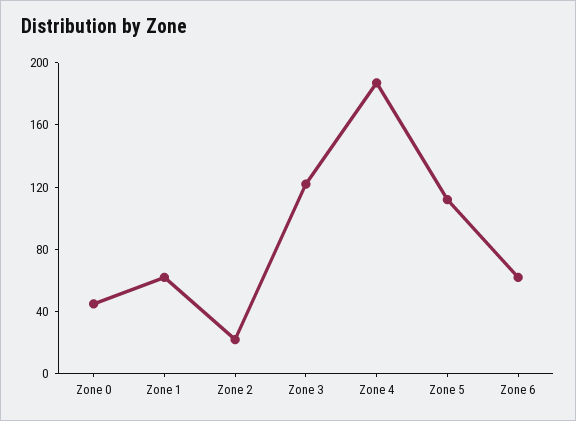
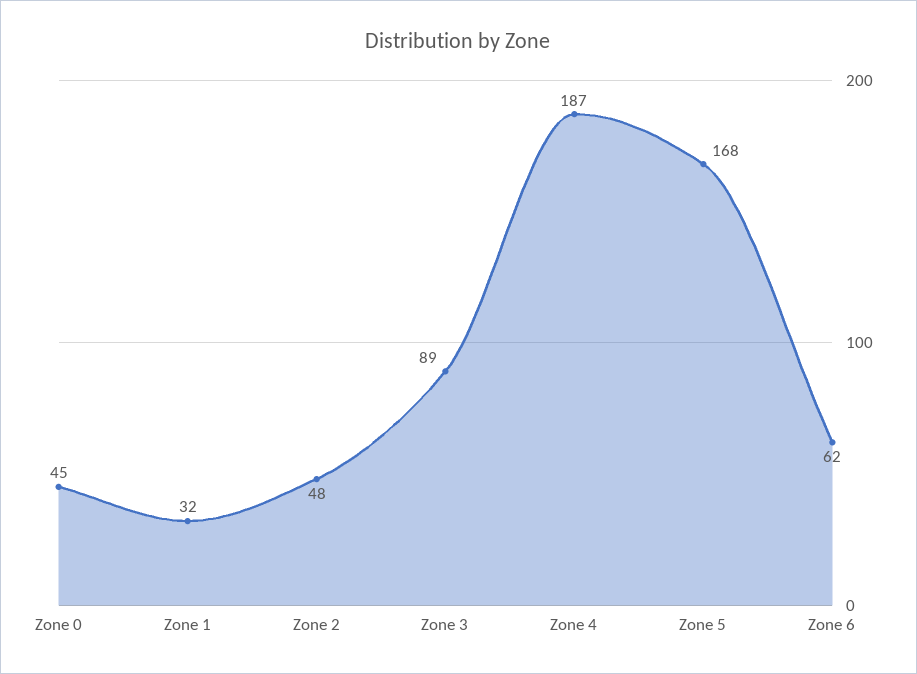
  {
    "Zone 0": 45,
-   "Zone 1": 60,
+   "Zone 1": 32,
-   "Zone 2": 20,
+   "Zone 2": 48,
-   "Zone 3": 120,
+   "Zone 3": 89,
    "Zone 4": 187,
-   "Zone 5": 110,
+   "Zone 5": 168,
    "Zone 6": 62
  }

